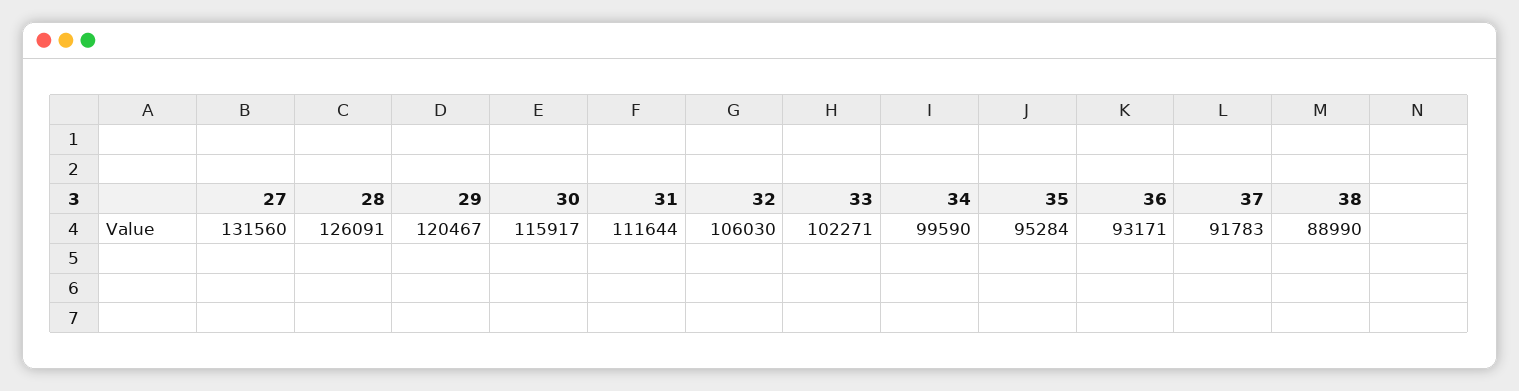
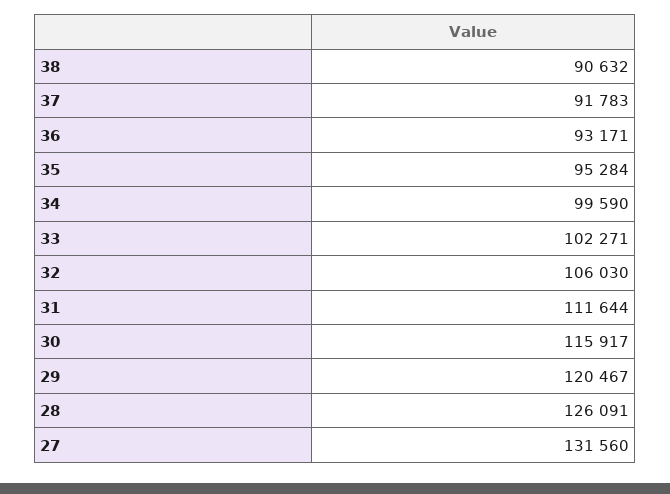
  {
    "27": 131560,
    "28": 126091,
    "29": 120467,
    "30": 115917,
    "31": 111644,
    "32": 106030,
    "33": 102271,
    "34": 99590,
    "35": 95284,
    "36": 93171,
    "37": 91783,
-   "38": 88990
+   "38": 90632
  }

